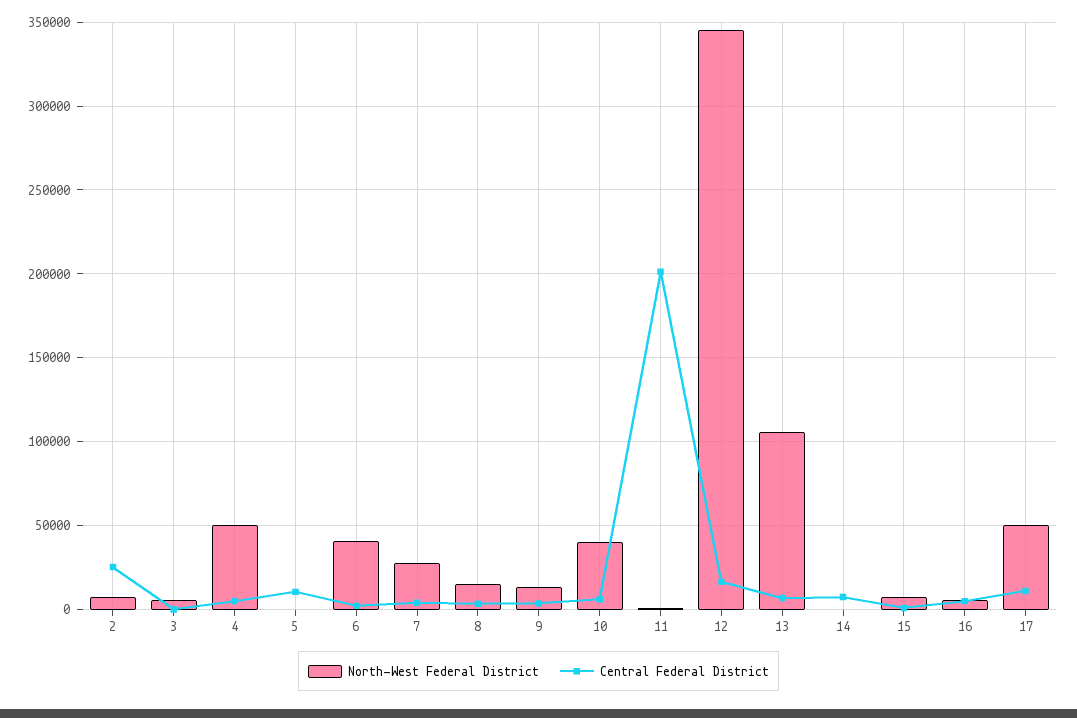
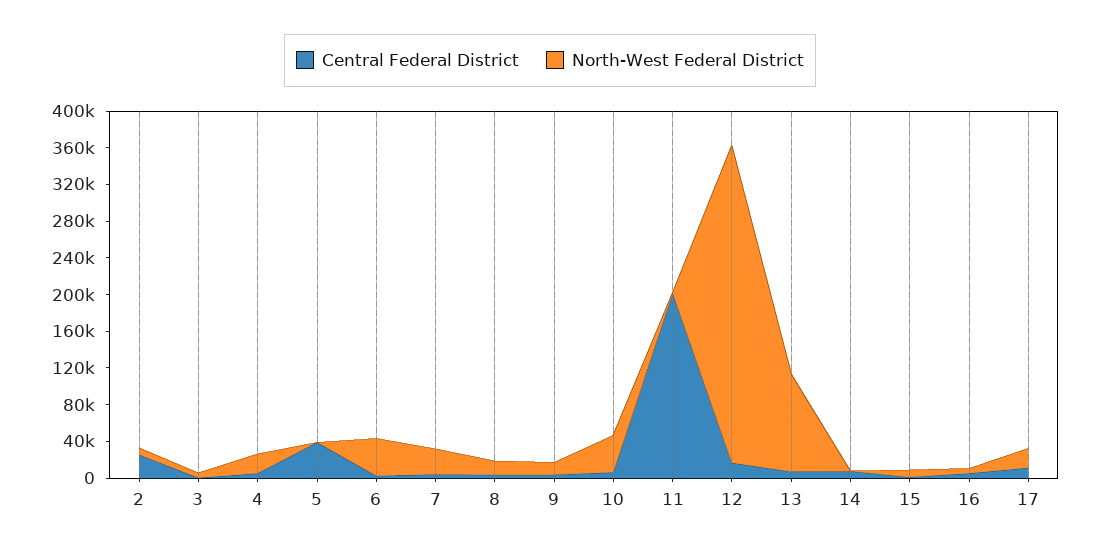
  {
    "North-West Federal District": {
      "2": 10000,
      "3": 5000,
-     "4": 50000,
+     "4": 20000,
      "5": 0,
      "6": 40000,
      "7": 30000,
      "8": 15000,
      "9": 15000,
      "10": 40000,
      "11": 0,
      "12": 345000,
      "13": 105000,
      "14": 0,
      "15": 10000,
      "16": 5000,
-     "17": 50000
+     "17": 20000
    },
    "Central Federal District": {
      "2": 25000,
      "3": 0,
      "4": 5000,
-     "5": 10000,
+     "5": 40000,
      "6": 0,
      "7": 5000,
      "8": 5000,
      "9": 5000,
      "10": 5000,
      "11": 200000,
      "12": 15000,
      "13": 5000,
      "14": 10000,
      "15": 0,
      "16": 5000,
      "17": 10000
    }
  }

